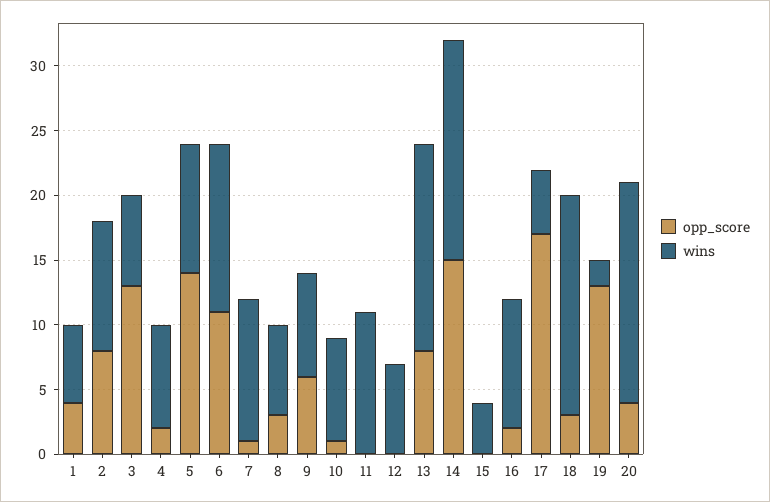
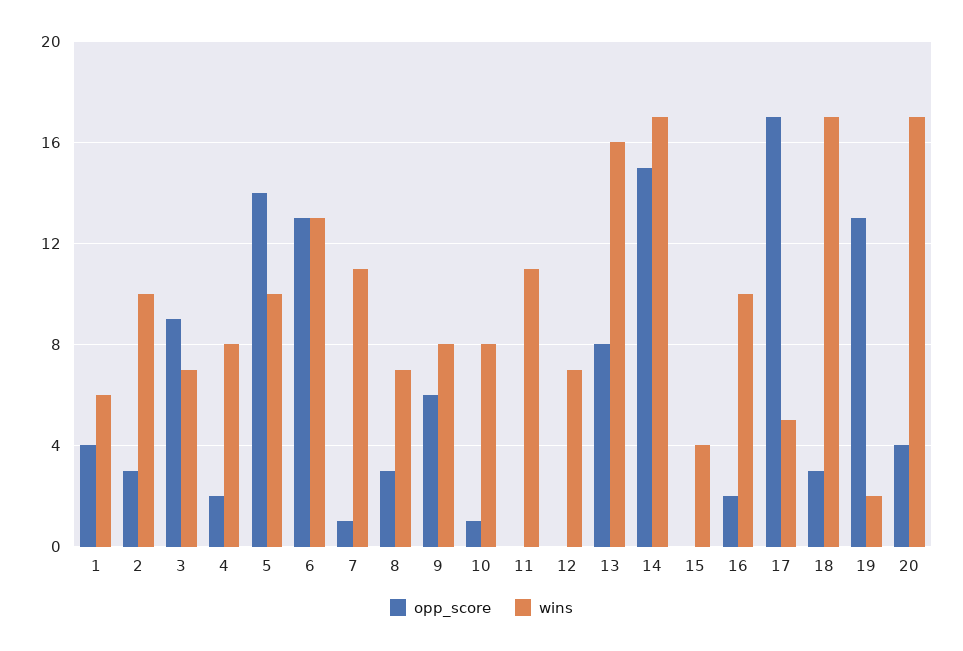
  {
    "opp_score": {
      "1": 4,
-     "2": 8,
+     "2": 3,
-     "3": 13,
+     "3": 9,
      "4": 2,
      "5": 14,
-     "6": 11,
+     "6": 13,
      "7": 1,
      "8": 3,
      "9": 6,
      "10": 1,
      "11": 0,
      "12": 0,
      "13": 8,
      "14": 15,
      "15": 0,
      "16": 2,
      "17": 17,
      "18": 3,
      "19": 13,
      "20": 4
    },
    "wins": {
      "1": 6,
      "2": 10,
      "3": 7,
      "4": 8,
      "5": 10,
      "6": 13,
      "7": 11,
      "8": 7,
      "9": 8,
      "10": 8,
      "11": 11,
      "12": 7,
      "13": 16,
      "14": 17,
      "15": 4,
      "16": 10,
      "17": 5,
      "18": 17,
      "19": 2,
      "20": 17
    }
  }

